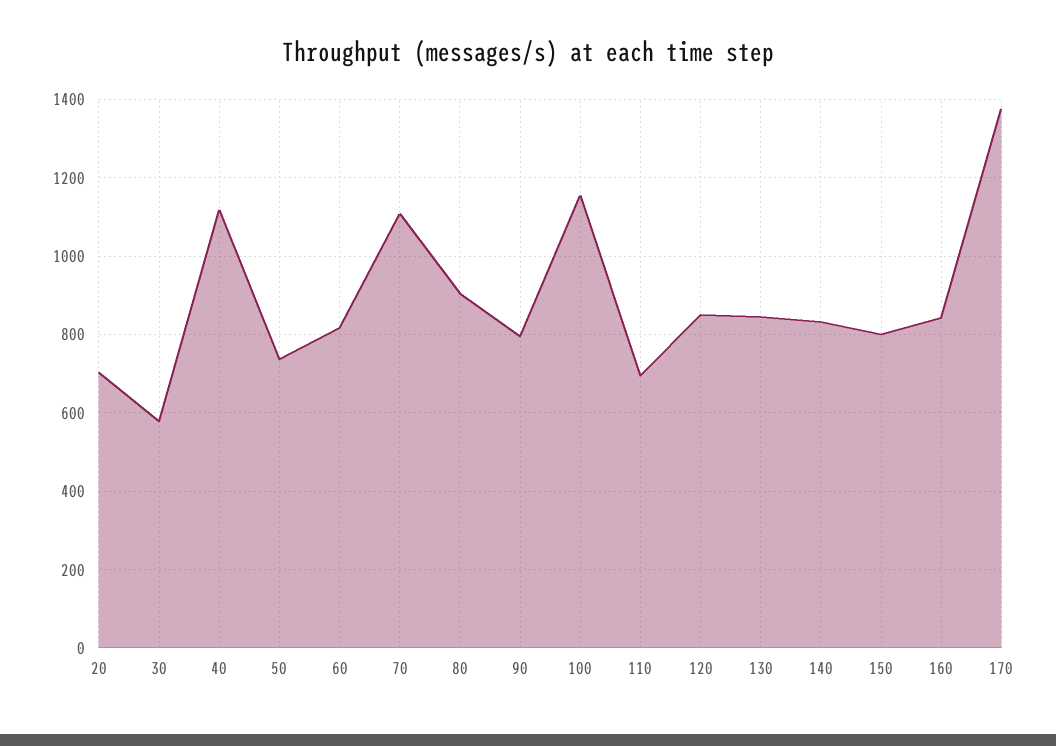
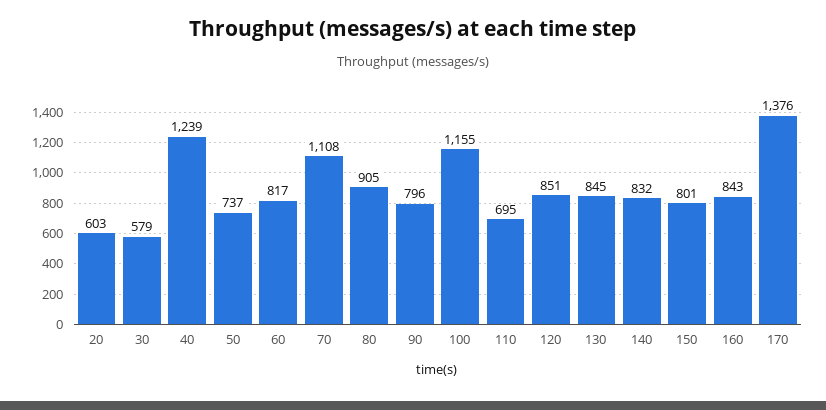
  {
-   "20": 700,
+   "20": 603,
    "30": 579,
-   "40": 1120,
+   "40": 1239,
    "50": 737,
    "60": 817,
    "70": 1108,
    "80": 905,
    "90": 796,
    "100": 1155,
    "110": 695,
    "120": 851,
    "130": 845,
    "140": 832,
    "150": 801,
    "160": 843,
    "170": 1376
  }

